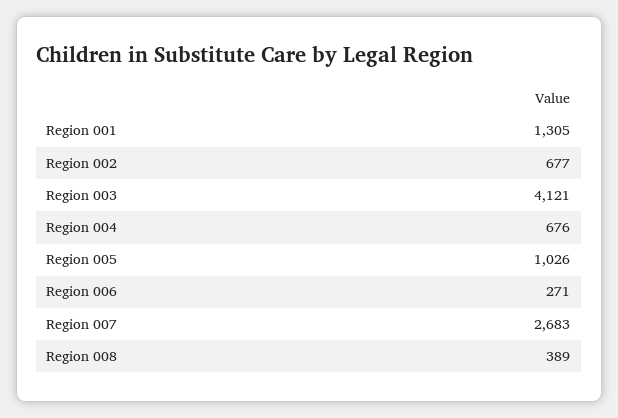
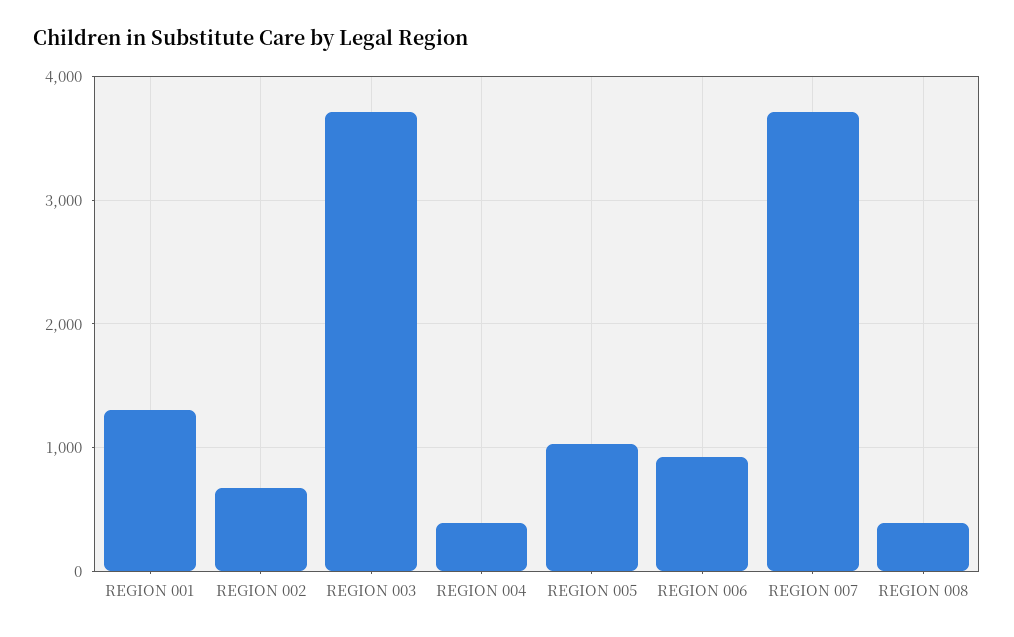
  {
    "Region 001": 1305,
    "Region 002": 677,
-   "Region 003": 4121,
+   "Region 003": 3700,
-   "Region 004": 676,
+   "Region 004": 400,
    "Region 005": 1026,
-   "Region 006": 271,
+   "Region 006": 900,
-   "Region 007": 2683,
+   "Region 007": 3700,
    "Region 008": 389
  }

